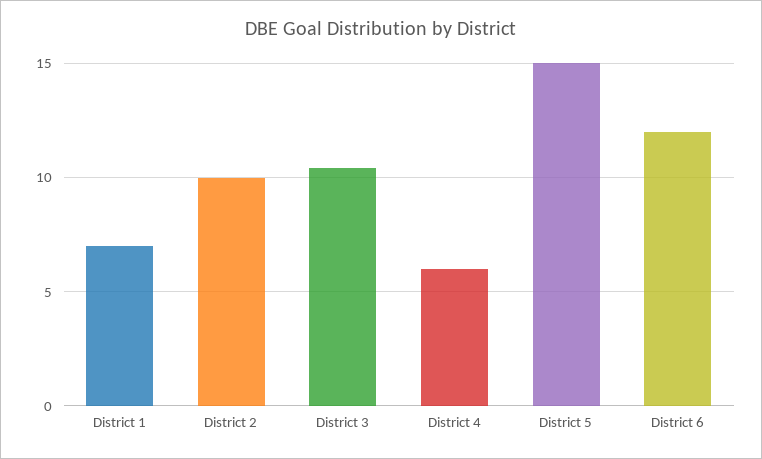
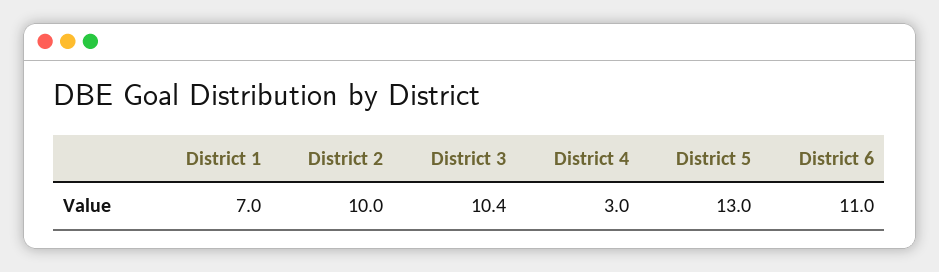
  {
    "District 1": 7,
    "District 2": 10,
    "District 3": 10.4,
-   "District 4": 6,
+   "District 4": 3,
-   "District 5": 15,
+   "District 5": 13,
-   "District 6": 12
+   "District 6": 11
  }

